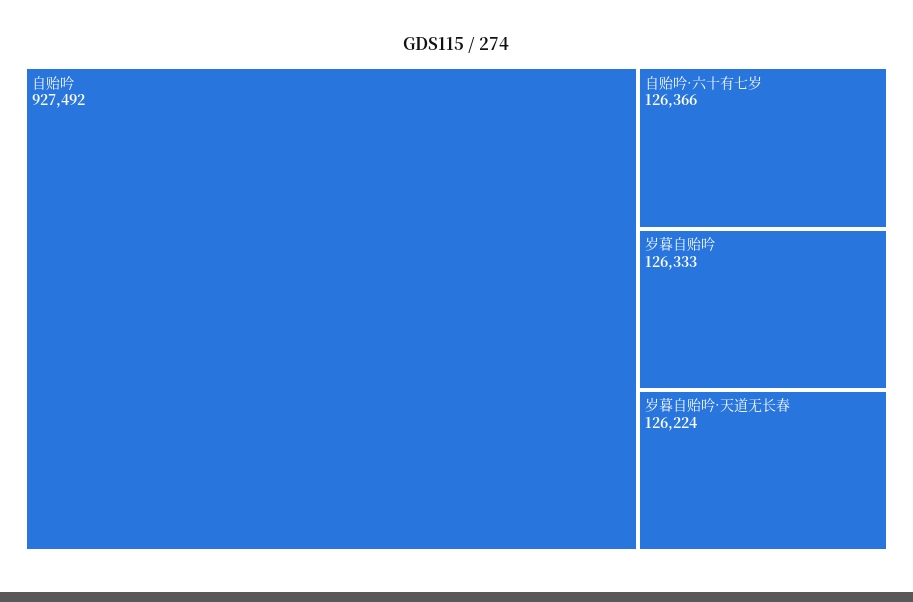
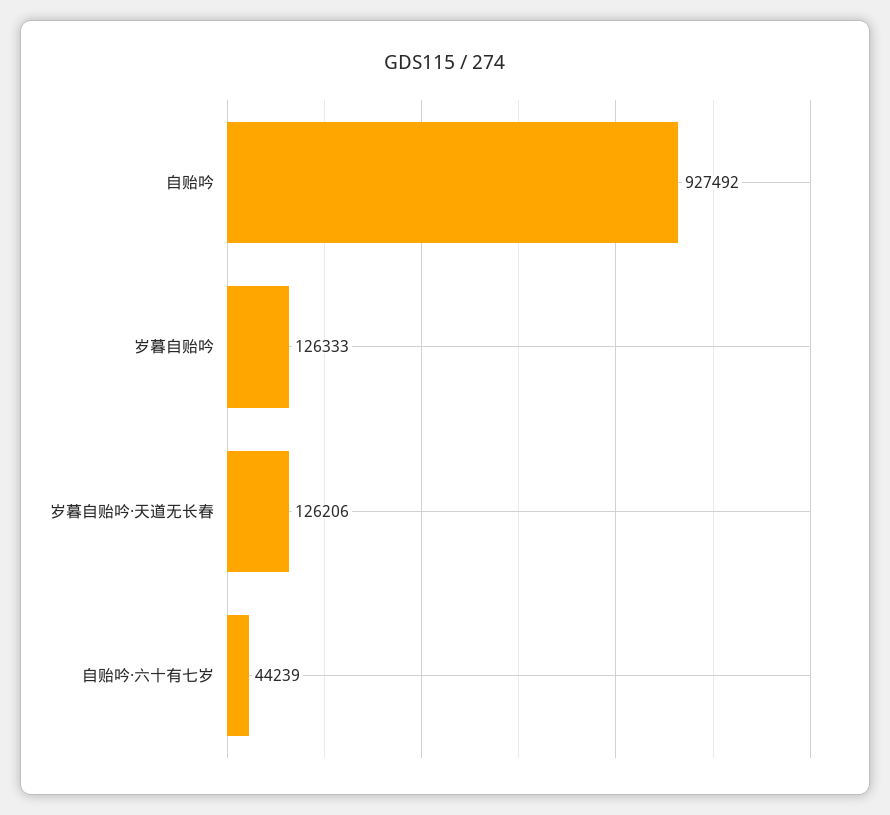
  {
    "自贻吟": 927492,
-   "自贻吟·六十有七岁": 126366,
+   "自贻吟·六十有七岁": 44239,
    "岁暮自贻吟": 126333,
-   "岁暮自贻吟·天道无长春": 126224
+   "岁暮自贻吟·天道无长春": 126206
  }

